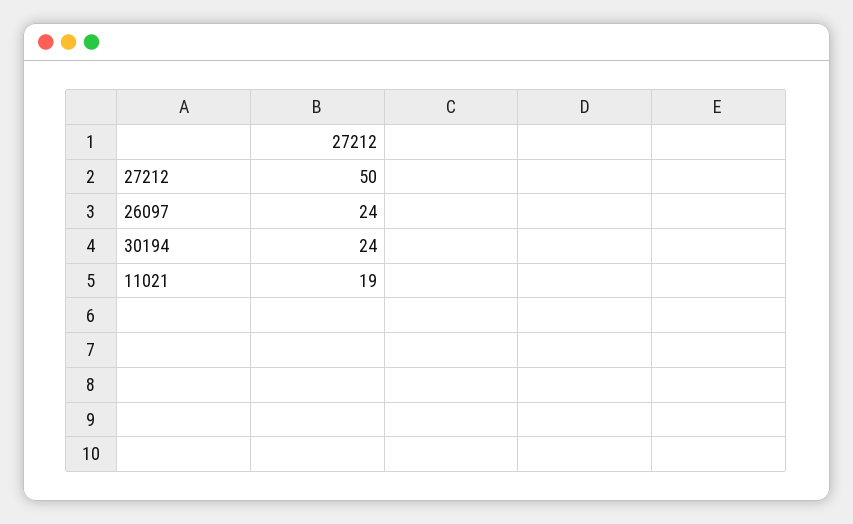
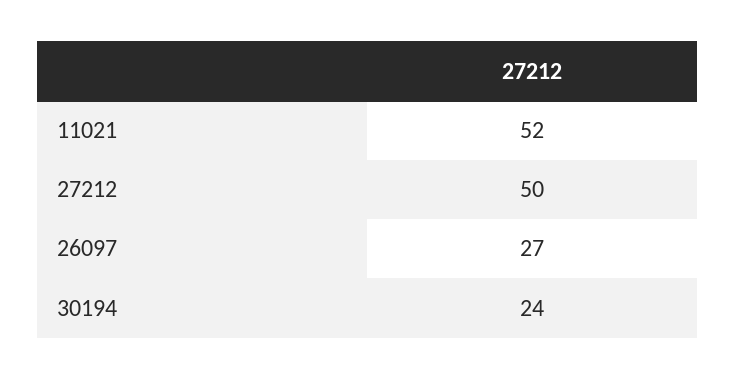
  {
    "27212": 50,
-   "26097": 24,
+   "26097": 27,
    "30194": 24,
-   "11021": 19
+   "11021": 52
  }

